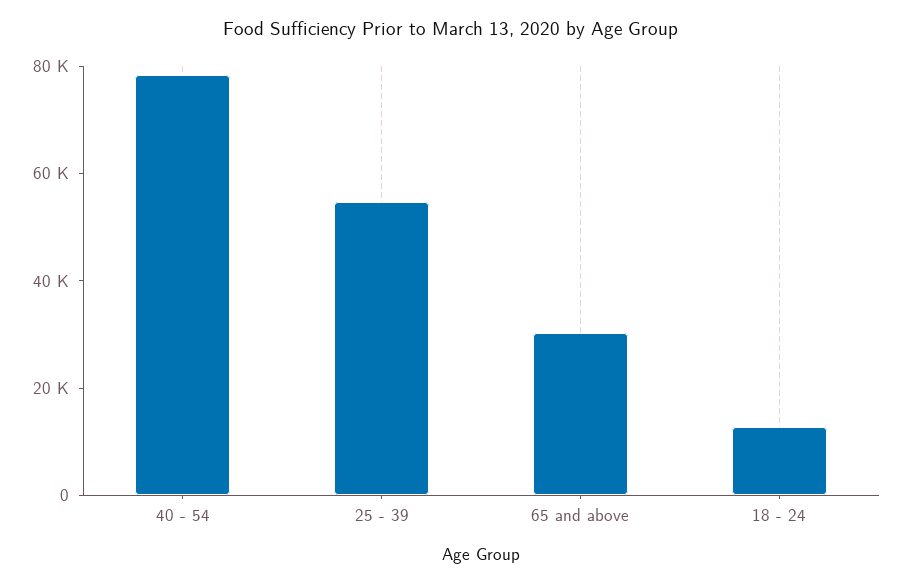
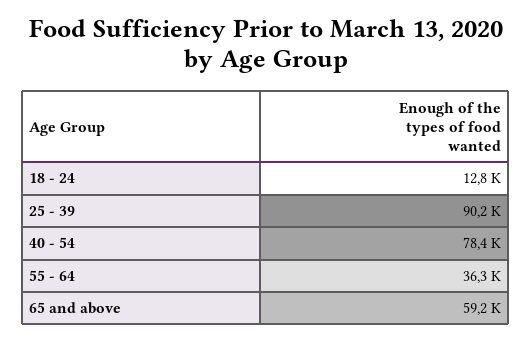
  {
    "40 - 54": 78400,
-   "25 - 39": 55000,
+   "25 - 39": 90200,
-   "65 and above": 30000,
+   "65 and above": 59200,
-   "18 - 24": 12800
+   "18 - 24": 12800,
+   "55 - 64": 36300
  }

